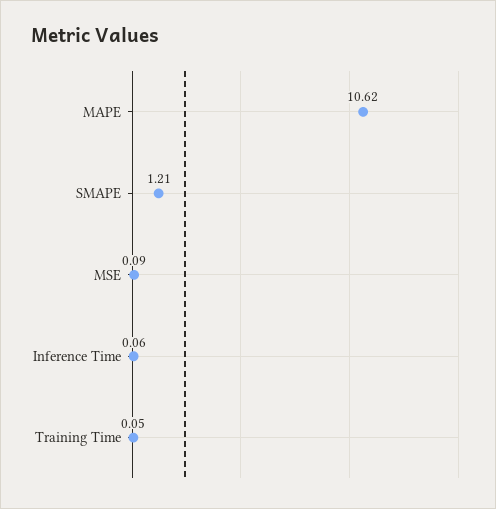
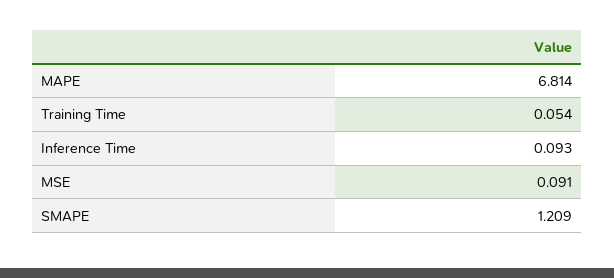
  {
-   "MAPE": 10.62,
+   "MAPE": 6.814,
    "SMAPE": 1.209,
    "MSE": 0.091,
-   "Inference Time": 0.06,
+   "Inference Time": 0.093,
    "Training Time": 0.054
  }

